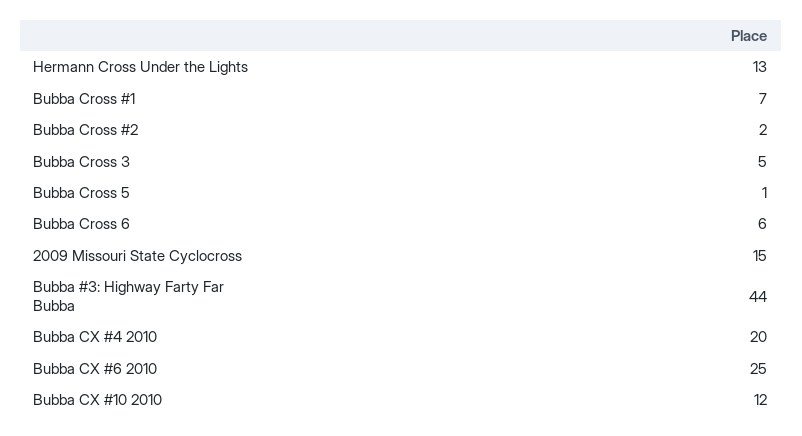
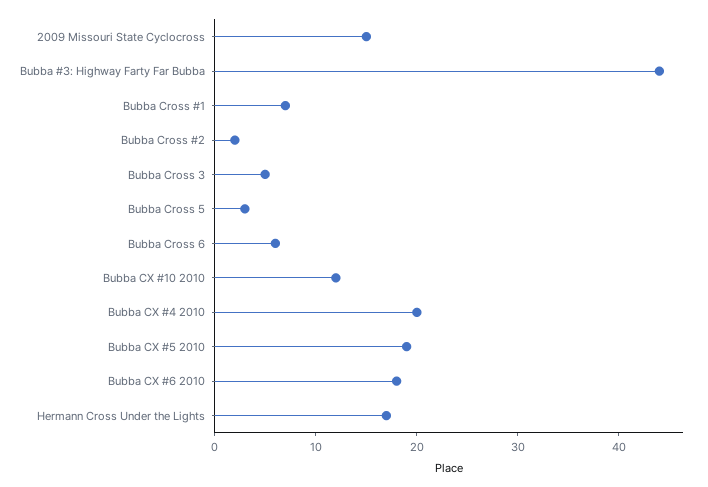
  {
-   "Hermann Cross Under the Lights": 13,
+   "Hermann Cross Under the Lights": 17,
    "Bubba Cross #1": 7,
    "Bubba Cross #2": 2,
    "Bubba Cross 3": 5,
-   "Bubba Cross 5": 1,
+   "Bubba Cross 5": 3,
    "Bubba Cross 6": 6,
    "2009 Missouri State Cyclocross": 15,
    "Bubba #3: Highway Farty Far Bubba": 44,
    "Bubba CX #4 2010": 20,
-   "Bubba CX #6 2010": 25,
+   "Bubba CX #6 2010": 18,
-   "Bubba CX #10 2010": 12
+   "Bubba CX #10 2010": 12,
+   "Bubba CX #5 2010": 19
  }

